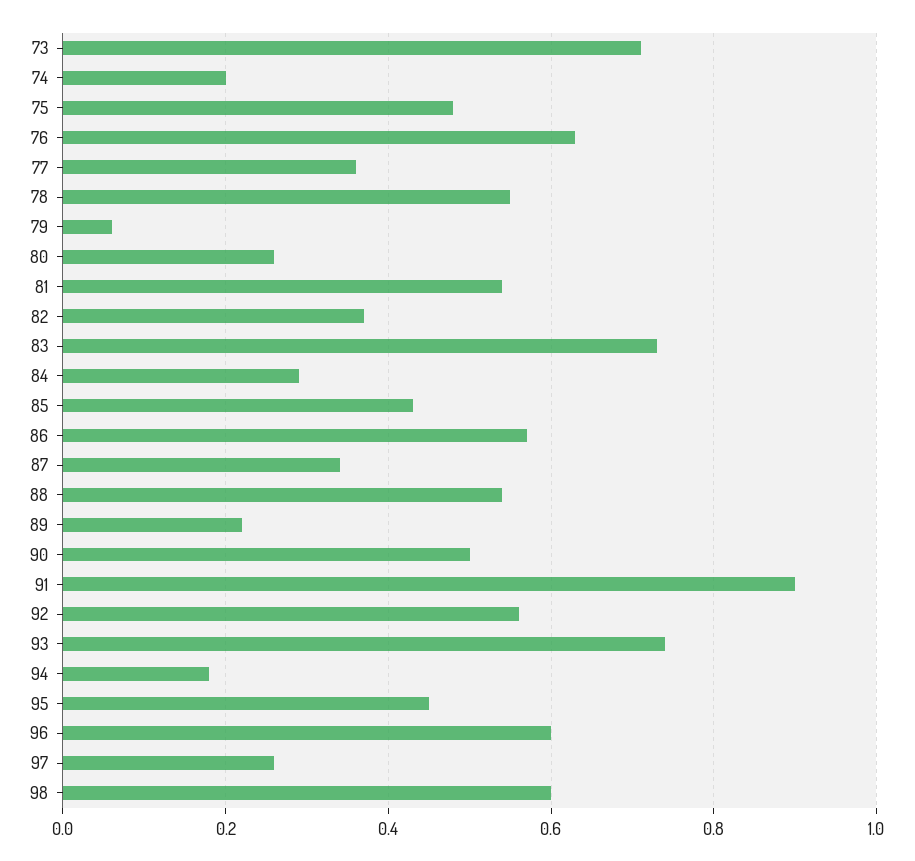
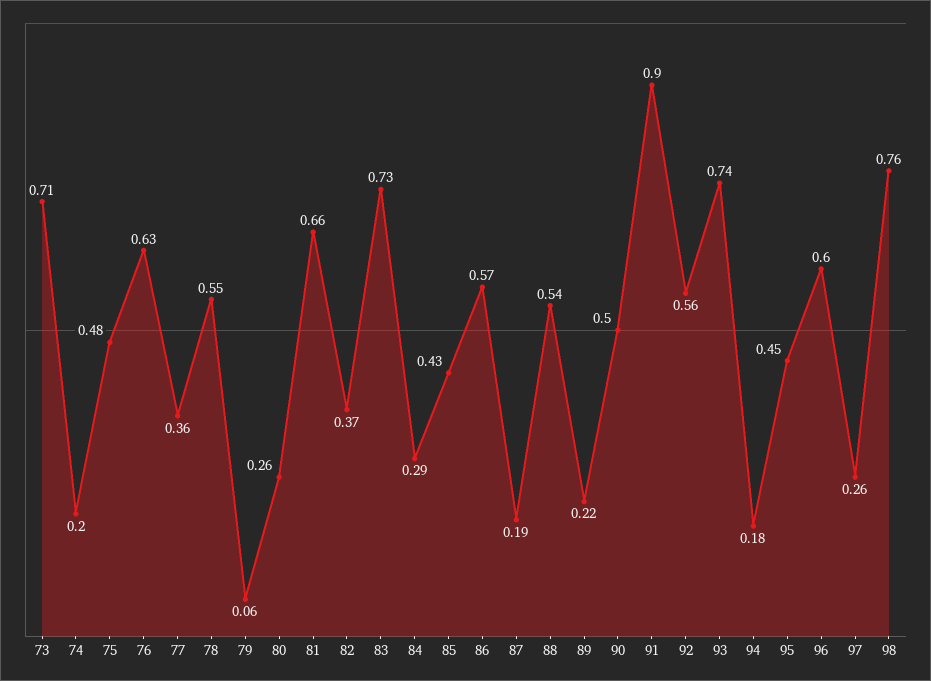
  {
    "73": 0.71,
    "74": 0.2,
    "75": 0.48,
    "76": 0.63,
    "77": 0.36,
    "78": 0.55,
    "79": 0.06,
    "80": 0.26,
-   "81": 0.55,
+   "81": 0.66,
    "82": 0.37,
    "83": 0.73,
    "84": 0.29,
    "85": 0.43,
    "86": 0.57,
-   "87": 0.35,
+   "87": 0.19,
    "88": 0.54,
    "89": 0.22,
    "90": 0.5,
    "91": 0.9,
    "92": 0.56,
    "93": 0.74,
    "94": 0.18,
    "95": 0.45,
    "96": 0.6,
    "97": 0.26,
-   "98": 0.6
+   "98": 0.76
  }

